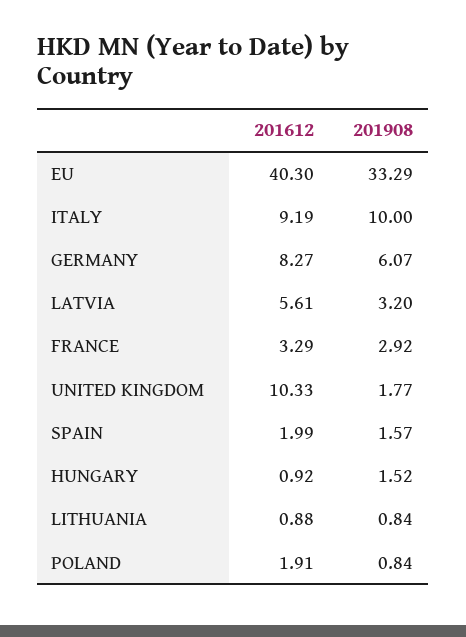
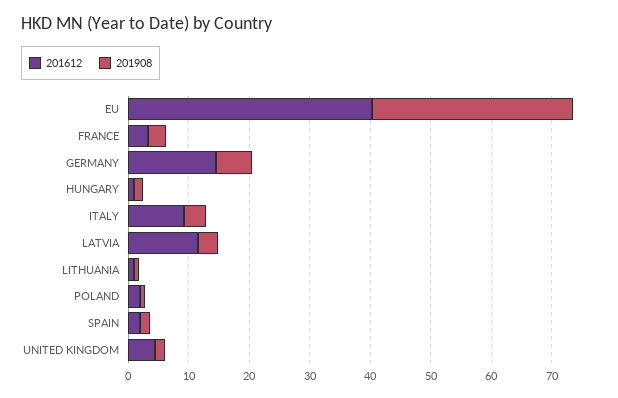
  {
    "201612": {
      "EU": 40.3,
      "ITALY": 9.19,
-     "GERMANY": 8.27,
+     "GERMANY": 14,
-     "LATVIA": 5.61,
+     "LATVIA": 12,
      "FRANCE": 3.29,
-     "UNITED KINGDOM": 10.33,
+     "UNITED KINGDOM": 4,
      "SPAIN": 1.99,
      "HUNGARY": 0.92,
      "LITHUANIA": 0.88,
      "POLAND": 1.91
    },
    "201908": {
      "EU": 33.29,
-     "ITALY": 10,
+     "ITALY": 4,
      "GERMANY": 6.07,
      "LATVIA": 3.2,
      "FRANCE": 2.92,
      "UNITED KINGDOM": 1.77,
      "SPAIN": 1.57,
      "HUNGARY": 1.52,
      "LITHUANIA": 0.84,
      "POLAND": 0.84
    }
  }

